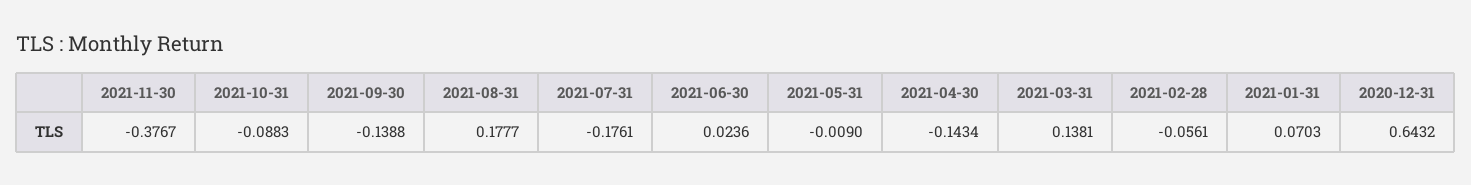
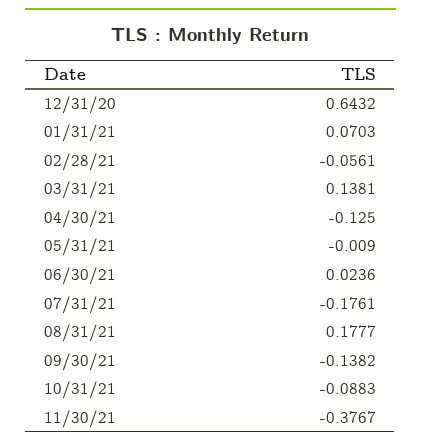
  {
    "2021-11-30": -0.3767,
    "2021-10-31": -0.0883,
-   "2021-09-30": -0.1388,
+   "2021-09-30": -0.1382,
    "2021-08-31": 0.1777,
    "2021-07-31": -0.1761,
    "2021-06-30": 0.0236,
    "2021-05-31": -0.009,
-   "2021-04-30": -0.1434,
+   "2021-04-30": -0.125,
    "2021-03-31": 0.1381,
    "2021-02-28": -0.0561,
    "2021-01-31": 0.0703,
    "2020-12-31": 0.6432
  }

